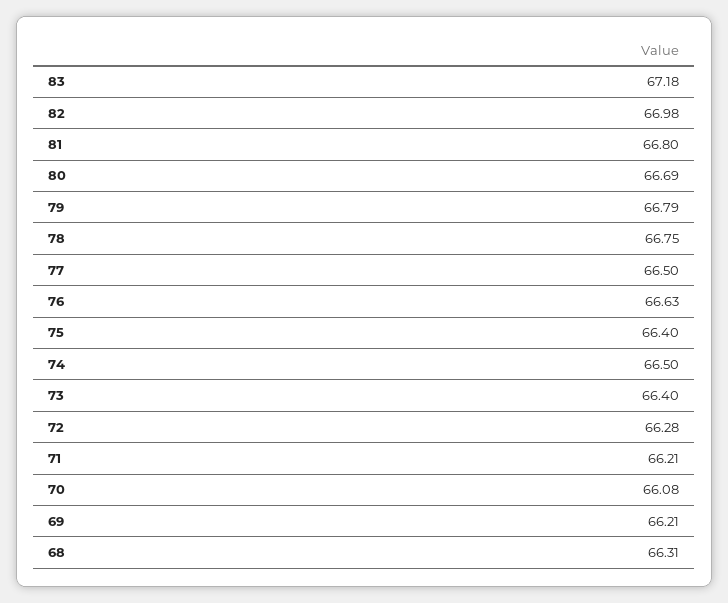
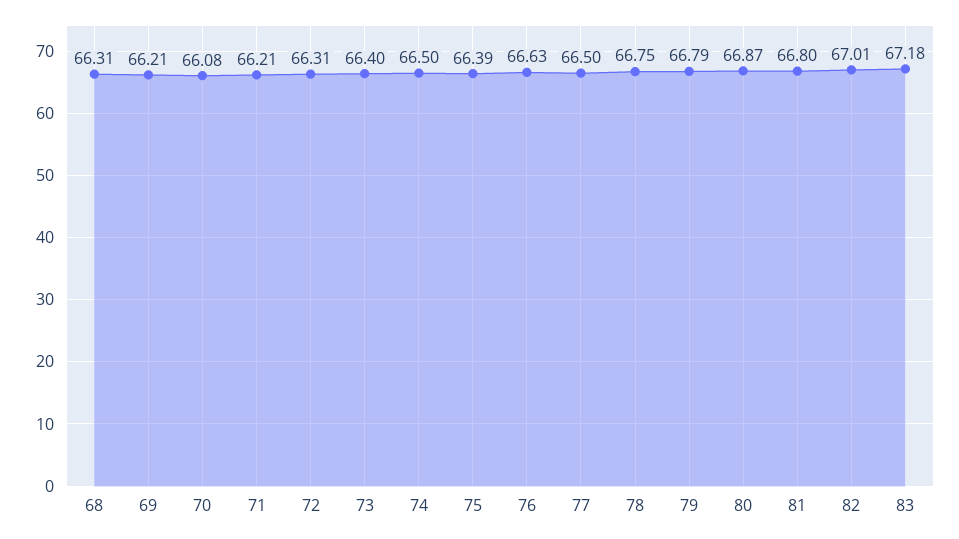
  {
    "83": 67.18,
-   "82": 66.98,
+   "82": 67.01,
    "81": 66.8,
-   "80": 66.69,
+   "80": 66.87,
    "79": 66.79,
    "78": 66.75,
    "77": 66.5,
    "76": 66.63,
-   "75": 66.4,
+   "75": 66.39,
    "74": 66.5,
    "73": 66.4,
-   "72": 66.28,
+   "72": 66.31,
    "71": 66.21,
    "70": 66.08,
    "69": 66.21,
    "68": 66.31
  }

